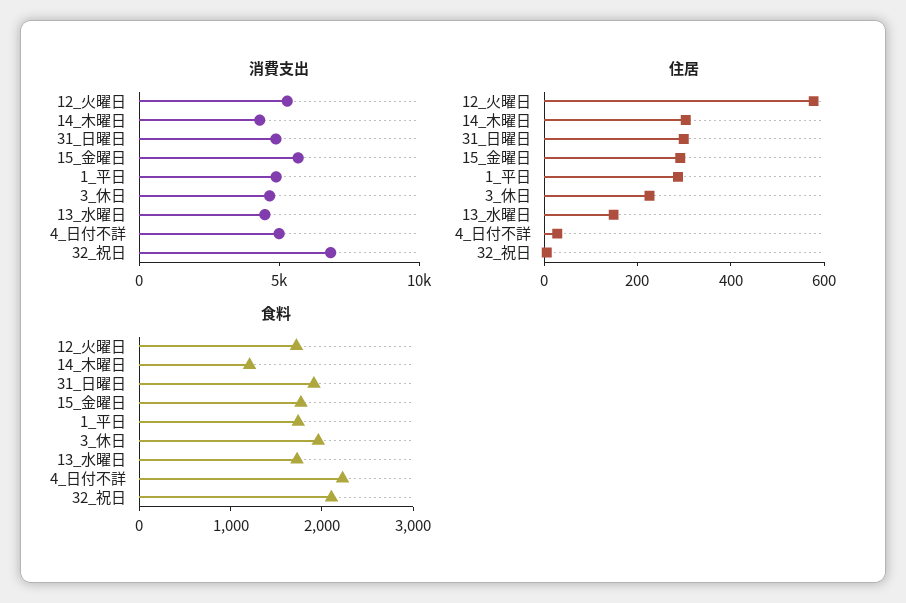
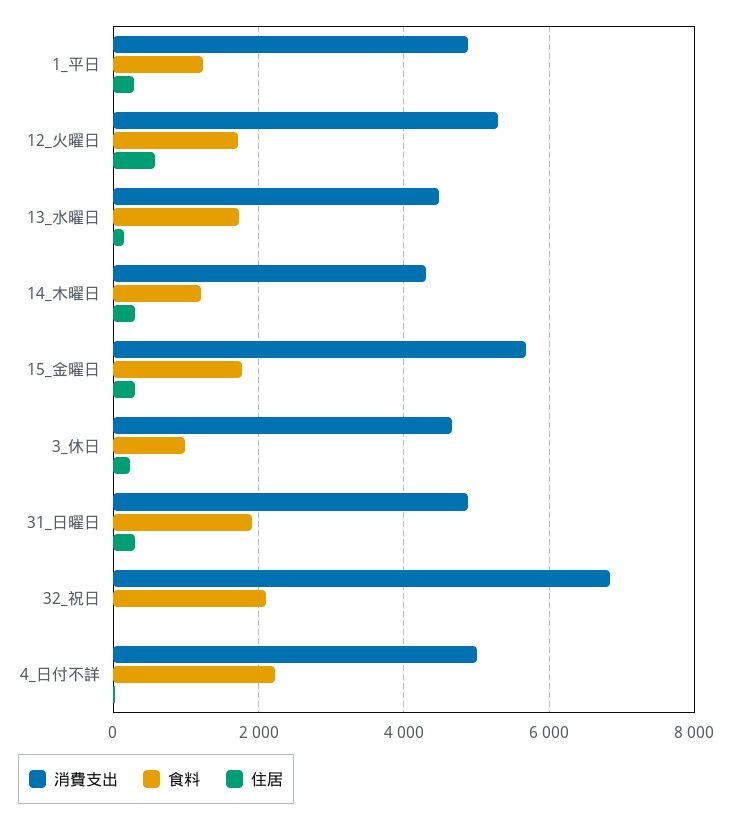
  {
    "消費支出": {
      "12_火曜日": 5200,
      "14_木曜日": 4400,
      "31_日曜日": 4800,
      "15_金曜日": 5600,
      "1_平日": 4800,
      "3_休日": 4600,
      "13_水曜日": 4400,
      "4_日付不詳": 5000,
      "32_祝日": 6800
    },
    "住居": {
      "12_火曜日": 600,
      "14_木曜日": 300,
      "31_日曜日": 300,
      "15_金曜日": 300,
      "1_平日": 300,
      "3_休日": 250,
      "13_水曜日": 150,
      "4_日付不詳": 50,
      "32_祝日": 0
    },
    "食料": {
      "12_火曜日": 1800,
      "14_木曜日": 1200,
      "31_日曜日": 2000,
      "15_金曜日": 1800,
-     "1_平日": 1800,
+     "1_平日": 1200,
-     "3_休日": 2000,
+     "3_休日": 1000,
      "13_水曜日": 1800,
      "4_日付不詳": 2200,
      "32_祝日": 2200
    }
  }

